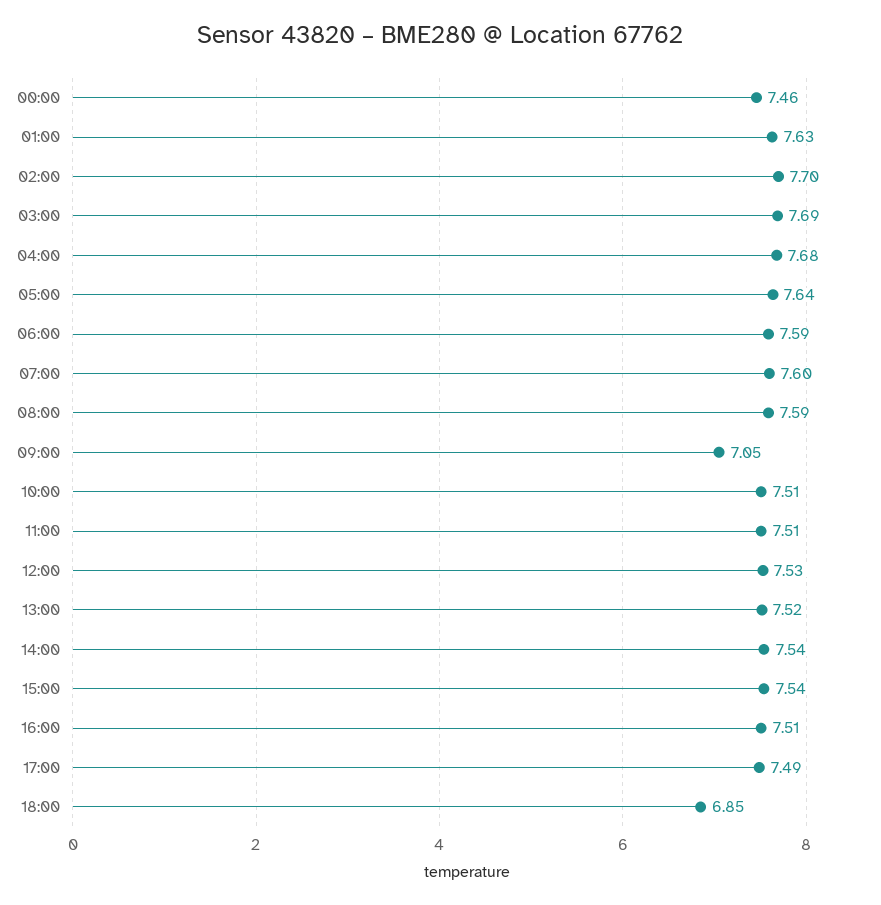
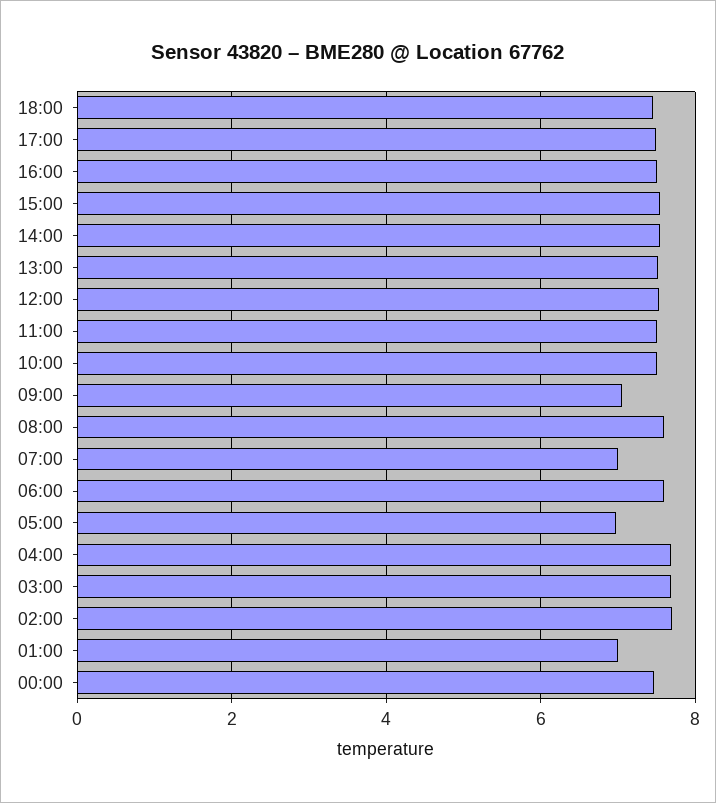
  {
    "00:00": 7.46,
-   "01:00": 7.63,
+   "01:00": 7,
    "02:00": 7.7,
    "03:00": 7.69,
    "04:00": 7.68,
-   "05:00": 7.64,
+   "05:00": 7,
    "06:00": 7.59,
-   "07:00": 7.6,
+   "07:00": 7,
    "08:00": 7.59,
    "09:00": 7.05,
    "10:00": 7.51,
    "11:00": 7.51,
    "12:00": 7.53,
    "13:00": 7.52,
    "14:00": 7.54,
    "15:00": 7.54,
    "16:00": 7.51,
    "17:00": 7.49,
-   "18:00": 6.85
+   "18:00": 7.4
  }

